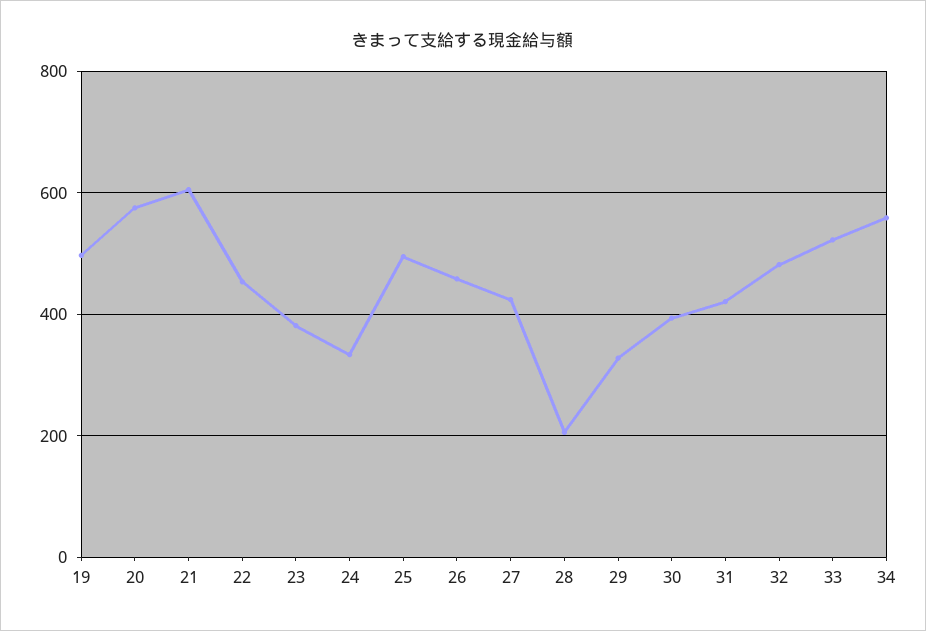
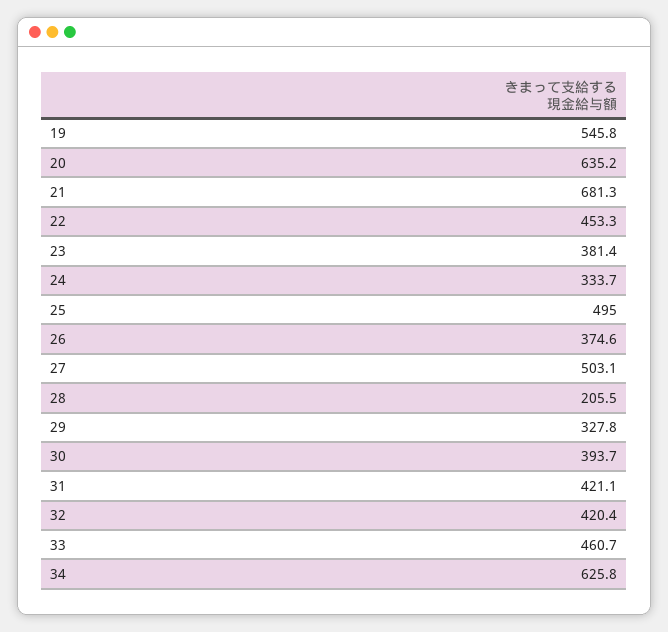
  {
-   "19": 500,
+   "19": 545.8,
-   "20": 580,
+   "20": 635.2,
-   "21": 600,
+   "21": 681.3,
    "22": 453.3,
    "23": 381.4,
    "24": 333.7,
    "25": 495,
-   "26": 460,
+   "26": 374.6,
-   "27": 420,
+   "27": 503.1,
    "28": 205.5,
    "29": 327.8,
    "30": 393.7,
    "31": 421.1,
-   "32": 480,
+   "32": 420.4,
-   "33": 520,
+   "33": 460.7,
-   "34": 560
+   "34": 625.8
  }

